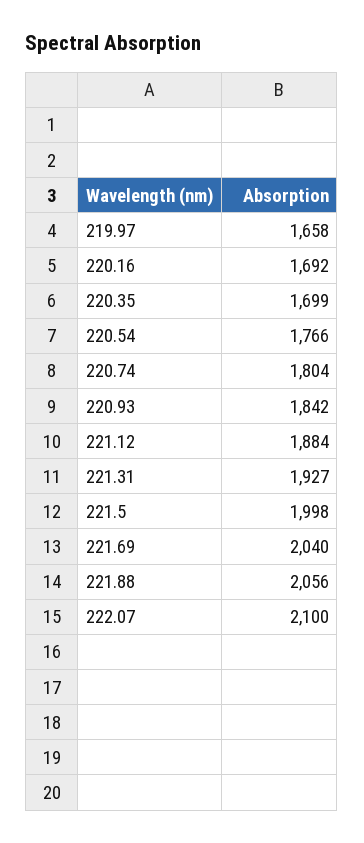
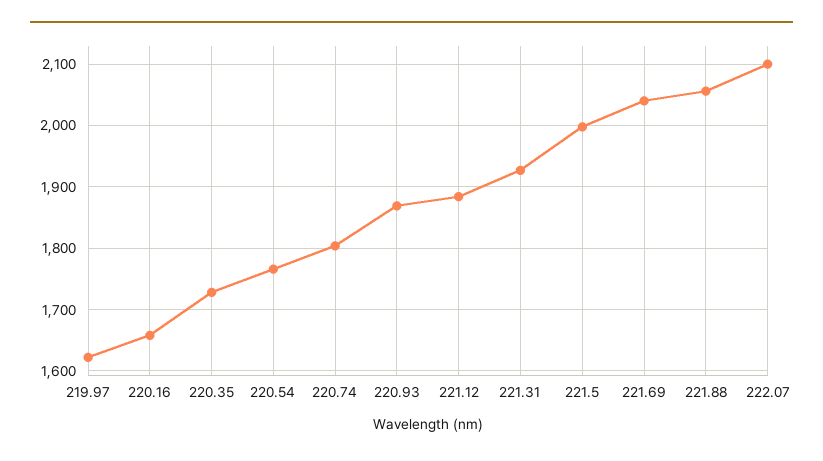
  {
-   "219.97": 1658,
+   "219.97": 1620,
-   "220.16": 1692,
+   "220.16": 1660,
-   "220.35": 1699,
+   "220.35": 1730,
    "220.54": 1766,
    "220.74": 1804,
-   "220.93": 1842,
+   "220.93": 1870,
    "221.12": 1884,
    "221.31": 1927,
    "221.5": 1998,
    "221.69": 2040,
    "221.88": 2056,
    "222.07": 2100
  }

